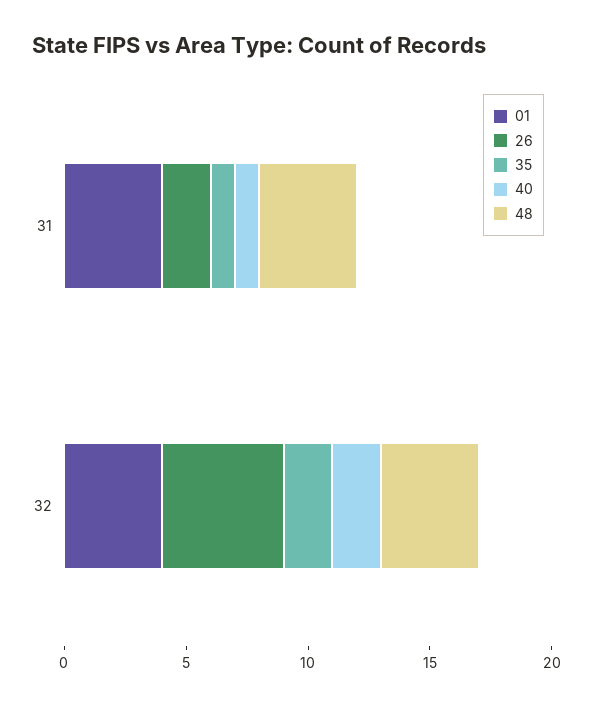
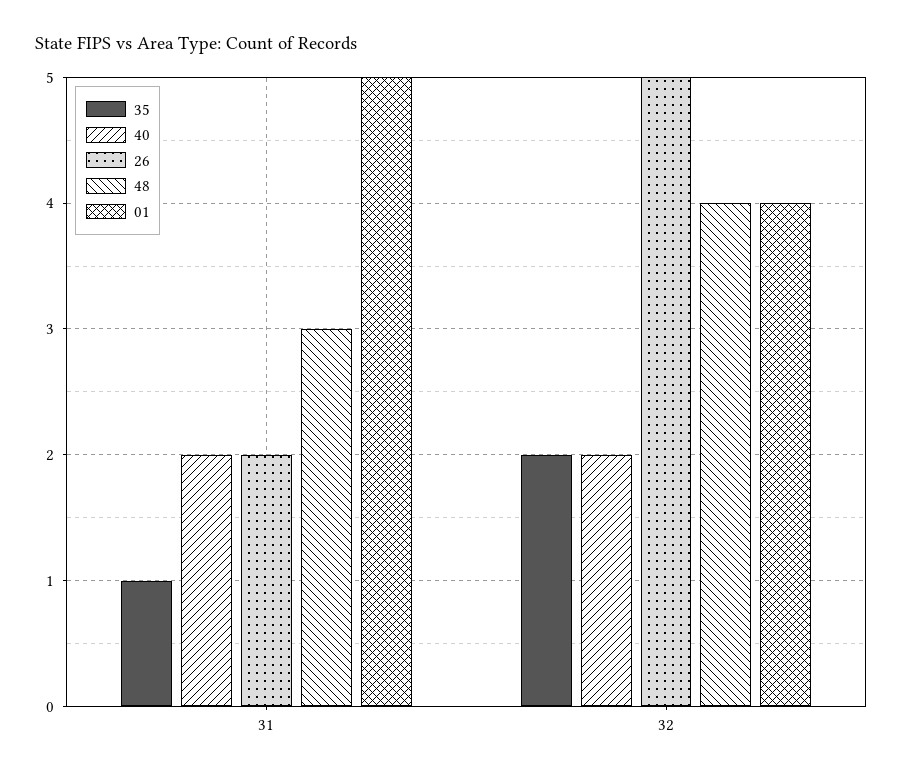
  {
    "01": {
-     "31": 4,
+     "31": 5,
      "32": 4
    },
    "26": {
      "31": 2,
      "32": 5
    },
    "35": {
      "31": 1,
      "32": 2
    },
    "40": {
-     "31": 1,
+     "31": 2,
      "32": 2
    },
    "48": {
-     "31": 4,
+     "31": 3,
      "32": 4
    }
  }

